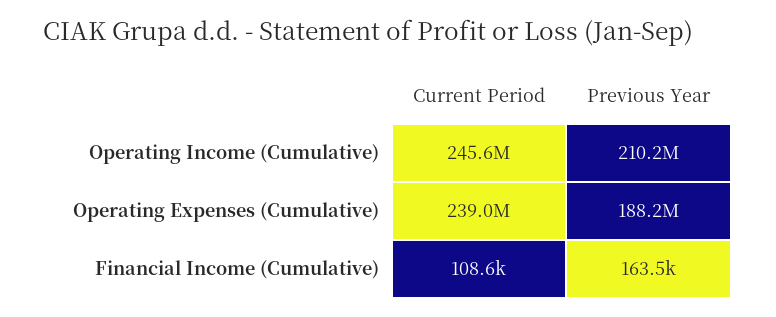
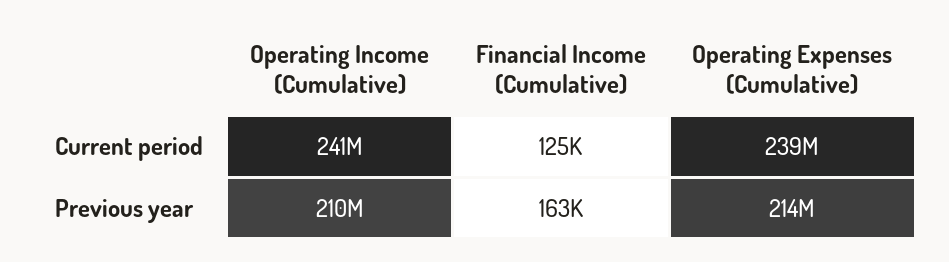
  {
    "Current Period": {
-     "Operating Income (Cumulative)": 245600000,
+     "Operating Income (Cumulative)": 241000000,
      "Operating Expenses (Cumulative)": 239000000,
-     "Financial Income (Cumulative)": 108600
+     "Financial Income (Cumulative)": 125000
    },
    "Previous Year": {
      "Operating Income (Cumulative)": 210200000,
-     "Operating Expenses (Cumulative)": 188200000,
+     "Operating Expenses (Cumulative)": 214000000,
      "Financial Income (Cumulative)": 163500
    }
  }

